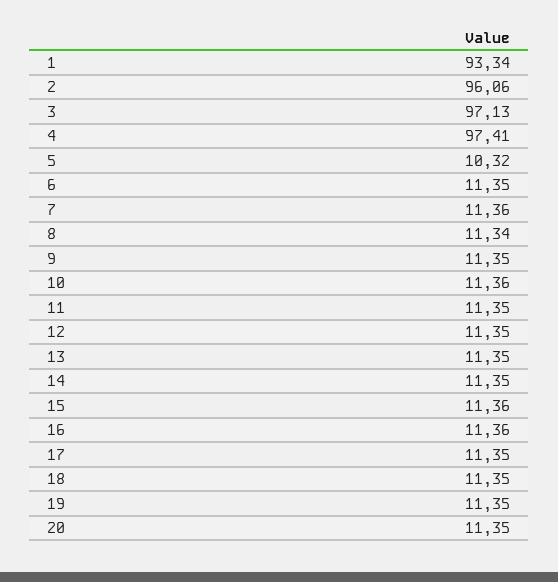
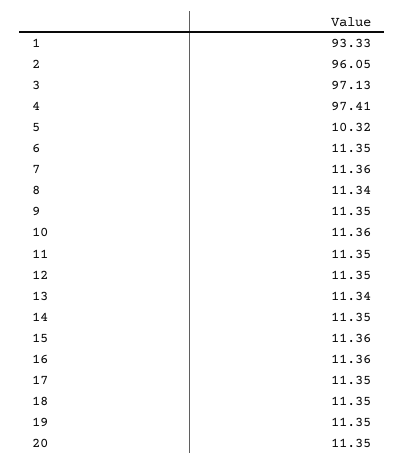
  {
-   "1": 93.34,
+   "1": 93.33,
-   "2": 96.06,
+   "2": 96.05,
    "3": 97.13,
    "4": 97.41,
    "5": 10.32,
    "6": 11.35,
    "7": 11.36,
    "8": 11.34,
    "9": 11.35,
    "10": 11.36,
    "11": 11.35,
    "12": 11.35,
-   "13": 11.35,
+   "13": 11.34,
    "14": 11.35,
    "15": 11.36,
    "16": 11.36,
    "17": 11.35,
    "18": 11.35,
    "19": 11.35,
    "20": 11.35
  }

